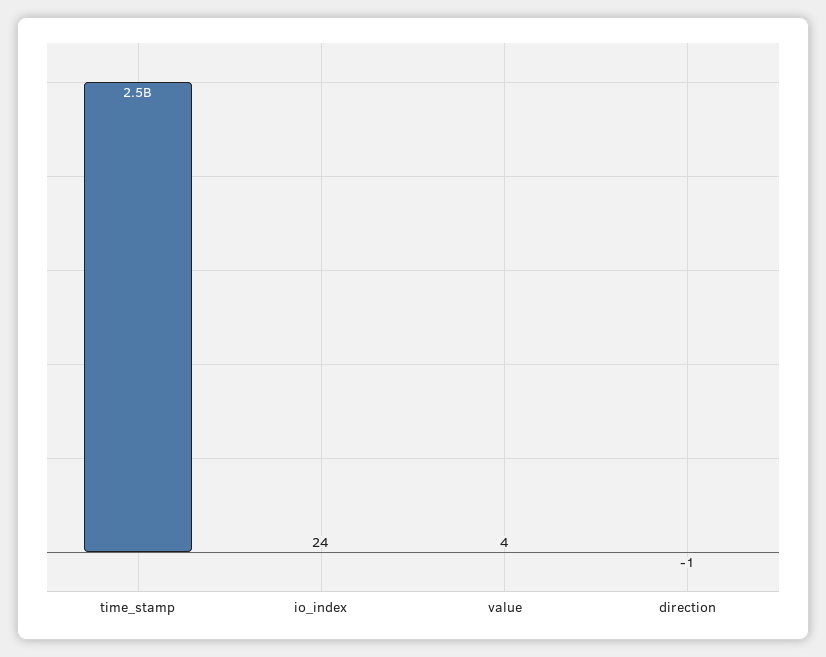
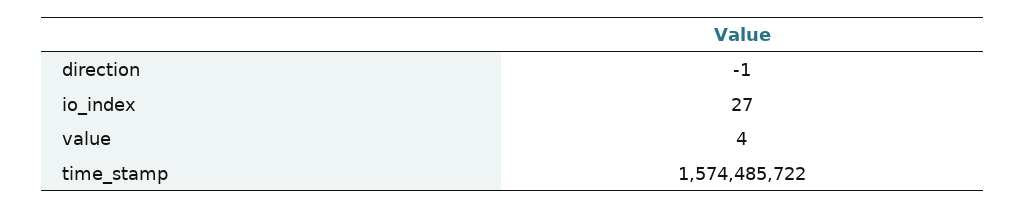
  {
-   "time_stamp": 2500000000,
+   "time_stamp": 1574485722,
-   "io_index": 24,
+   "io_index": 27,
    "value": 4,
    "direction": -1
  }

